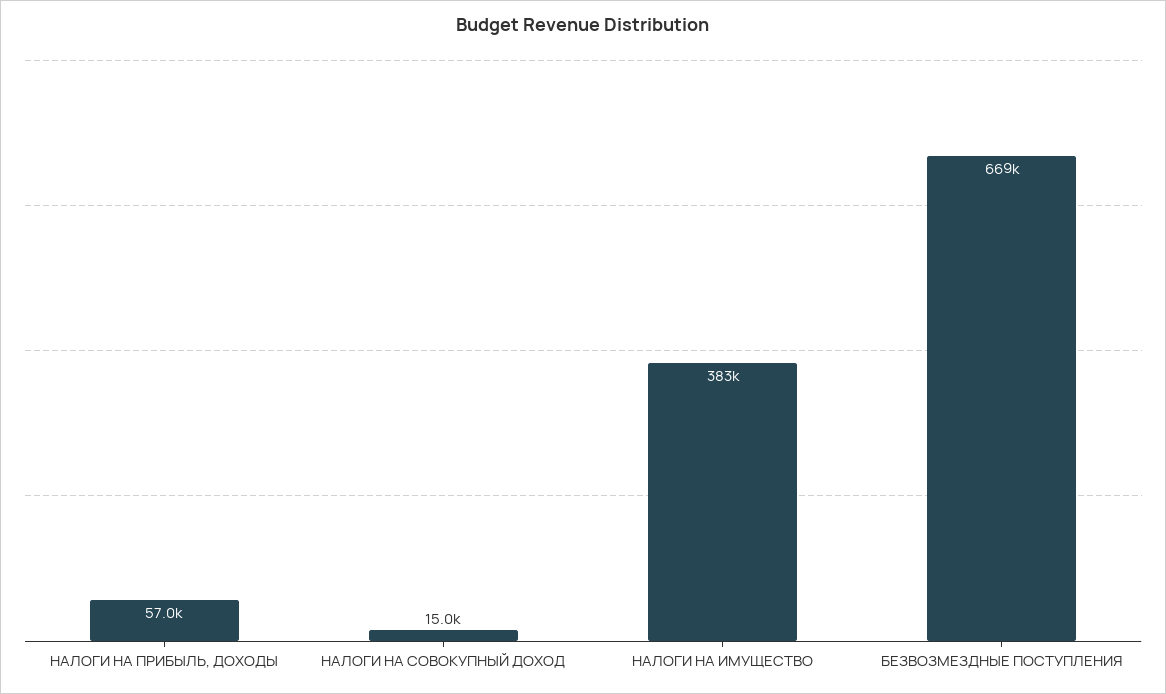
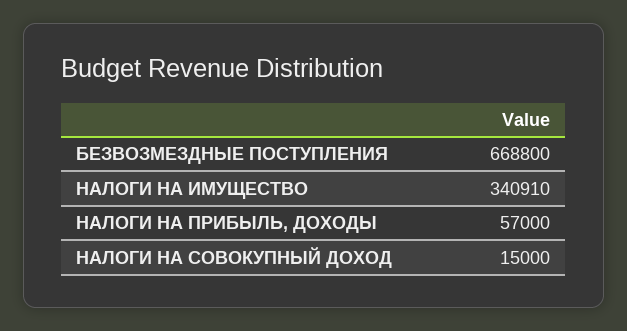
  {
    "НАЛОГИ НА ПРИБЫЛЬ, ДОХОДЫ": 57000,
    "НАЛОГИ НА СОВОКУПНЫЙ ДОХОД": 15000,
-   "НАЛОГИ НА ИМУЩЕСТВО": 383000,
+   "НАЛОГИ НА ИМУЩЕСТВО": 340910,
    "БЕЗВОЗМЕЗДНЫЕ ПОСТУПЛЕНИЯ": 668800
  }

